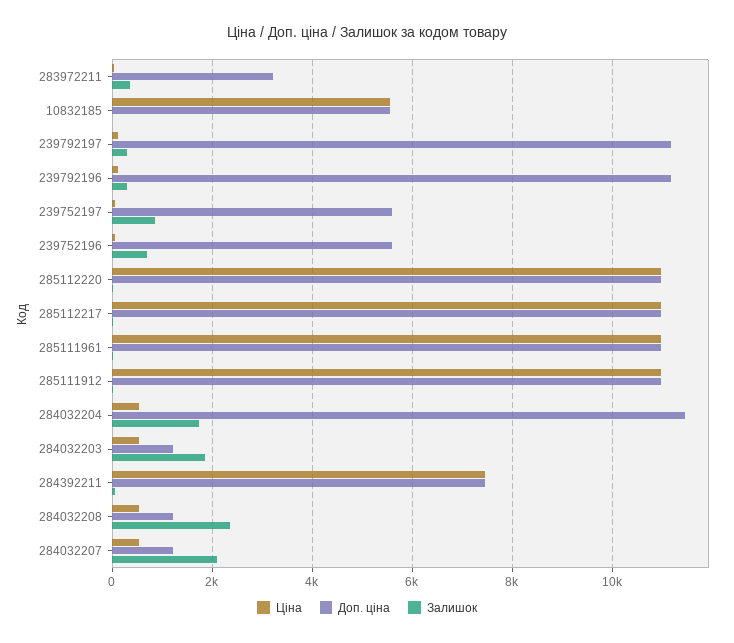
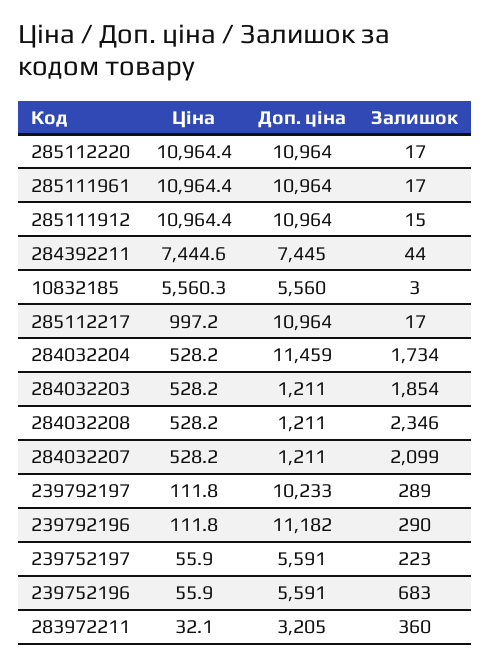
  {
    "Ціна": {
      "283972211": 32.1,
      "10832185": 5560.3,
      "239792197": 111.8,
      "239792196": 111.8,
      "239752197": 55.9,
      "239752196": 55.9,
      "285112220": 10964.4,
-     "285112217": 11000,
+     "285112217": 997.2,
      "285111961": 10964.4,
      "285111912": 10964.4,
      "284032204": 528.2,
      "284032203": 528.2,
      "284392211": 7444.6,
      "284032208": 528.2,
      "284032207": 528.2
    },
    "Доп. ціна": {
      "283972211": 3205,
      "10832185": 5560,
-     "239792197": 11200,
+     "239792197": 10233,
      "239792196": 11182,
      "239752197": 5591,
      "239752196": 5591,
      "285112220": 10964,
      "285112217": 10964,
      "285111961": 10964,
      "285111912": 10964,
      "284032204": 11459,
      "284032203": 1211,
      "284392211": 7445,
      "284032208": 1211,
      "284032207": 1211
    },
    "Залишок": {
      "283972211": 360,
      "10832185": 3,
      "239792197": 289,
      "239792196": 290,
-     "239752197": 800,
+     "239752197": 223,
      "239752196": 683,
      "285112220": 17,
      "285112217": 17,
      "285111961": 17,
      "285111912": 15,
      "284032204": 1734,
      "284032203": 1854,
      "284392211": 44,
      "284032208": 2346,
      "284032207": 2099
    }
  }

